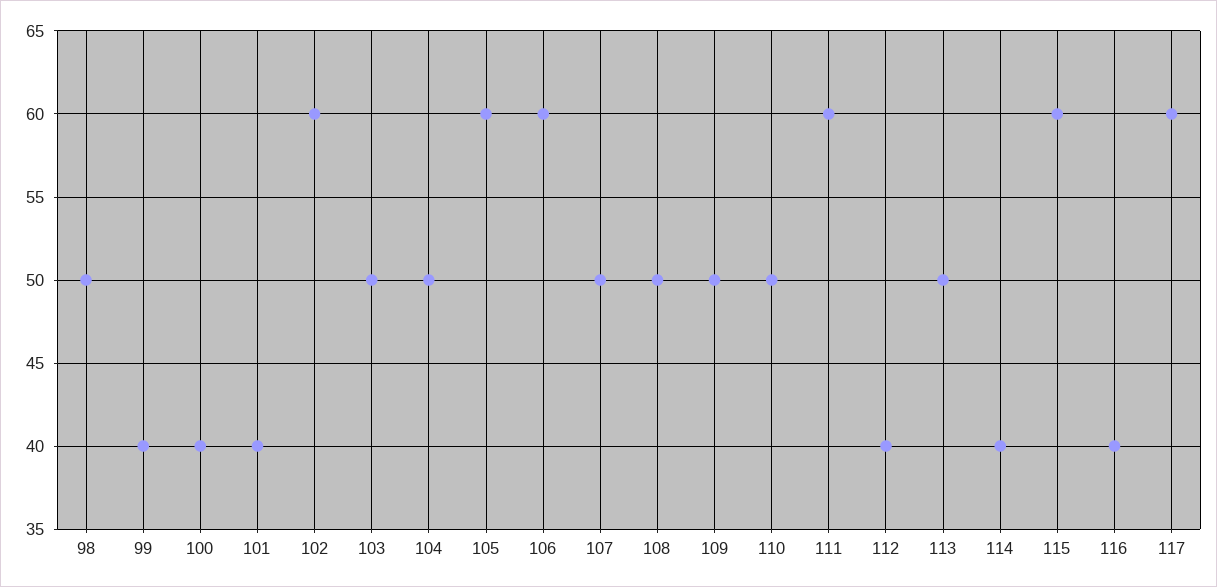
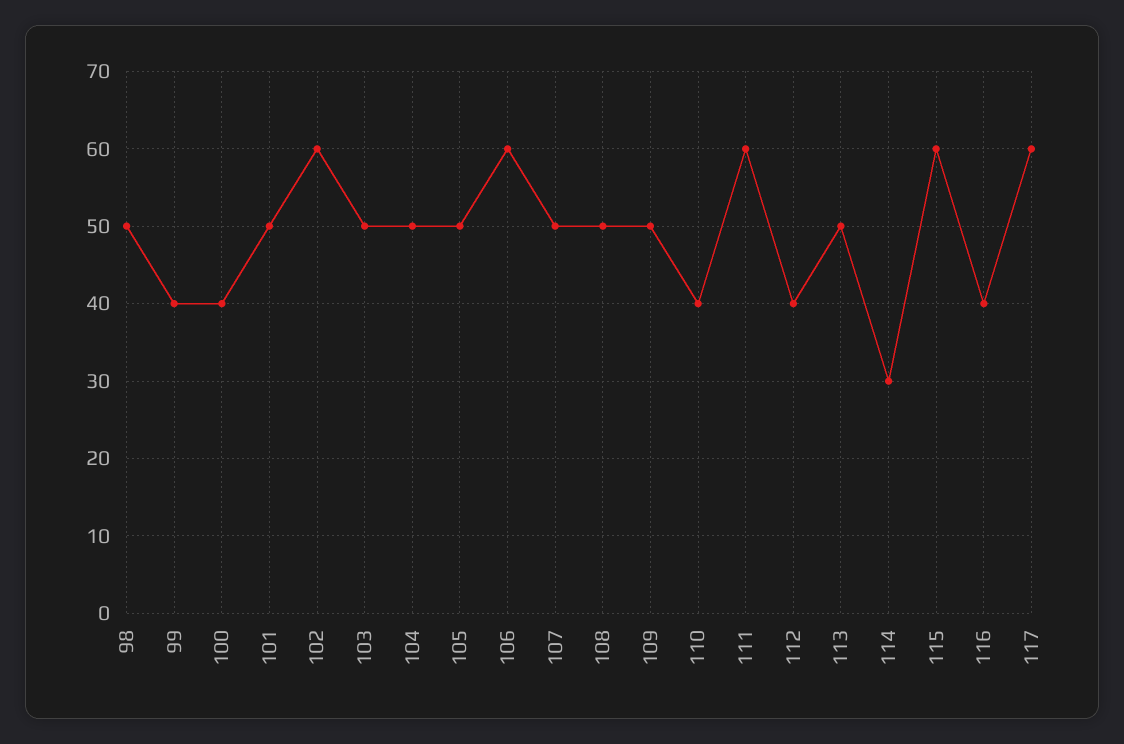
  {
    "98": 50,
    "99": 40,
    "100": 40,
-   "101": 40,
+   "101": 50,
    "102": 60,
    "103": 50,
    "104": 50,
-   "105": 60,
+   "105": 50,
    "106": 60,
    "107": 50,
    "108": 50,
    "109": 50,
-   "110": 50,
+   "110": 40,
    "111": 60,
    "112": 40,
    "113": 50,
-   "114": 40,
+   "114": 30,
    "115": 60,
    "116": 40,
    "117": 60
  }

